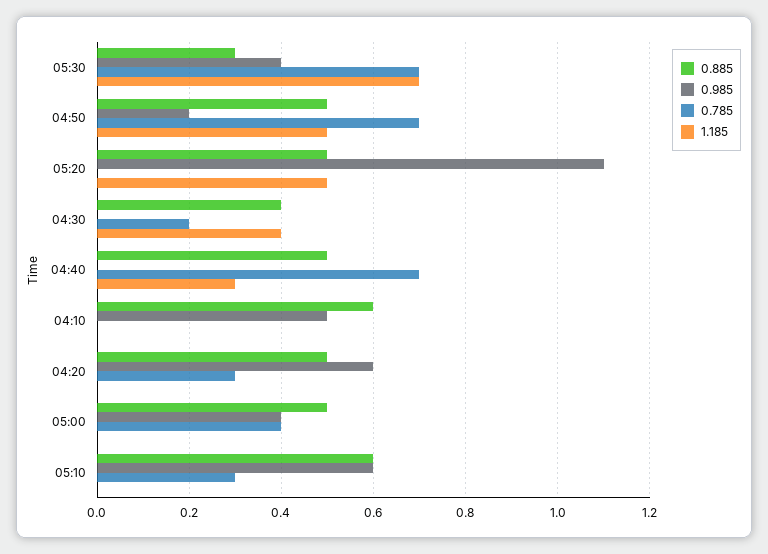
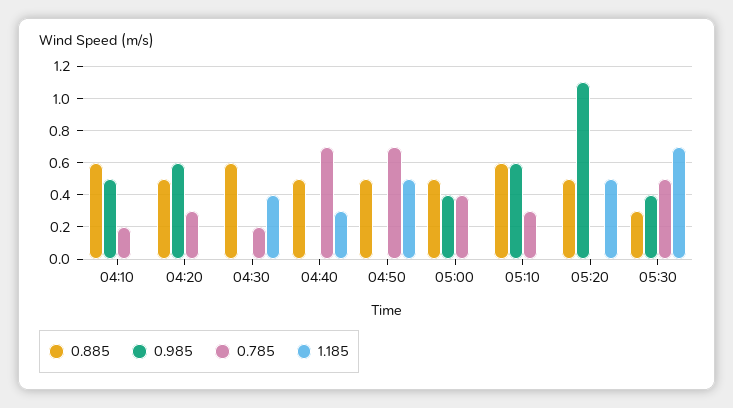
  {
    "0.885": {
      "05:30": 0.3,
      "04:50": 0.5,
      "05:20": 0.5,
-     "04:30": 0.4,
+     "04:30": 0.6,
      "04:40": 0.5,
      "04:10": 0.6,
      "04:20": 0.5,
      "05:00": 0.5,
      "05:10": 0.6
    },
    "0.985": {
      "05:30": 0.4,
-     "04:50": 0.2,
+     "04:50": 0,
      "05:20": 1.1,
      "04:30": 0,
      "04:40": 0,
      "04:10": 0.5,
      "04:20": 0.6,
      "05:00": 0.4,
      "05:10": 0.6
    },
    "0.785": {
-     "05:30": 0.7,
+     "05:30": 0.5,
      "04:50": 0.7,
      "05:20": 0,
      "04:30": 0.2,
      "04:40": 0.7,
-     "04:10": 0,
+     "04:10": 0.2,
      "04:20": 0.3,
      "05:00": 0.4,
      "05:10": 0.3
    },
    "1.185": {
      "05:30": 0.7,
      "04:50": 0.5,
      "05:20": 0.5,
      "04:30": 0.4,
      "04:40": 0.3,
      "04:10": 0,
      "04:20": 0,
      "05:00": 0,
      "05:10": 0
    }
  }

